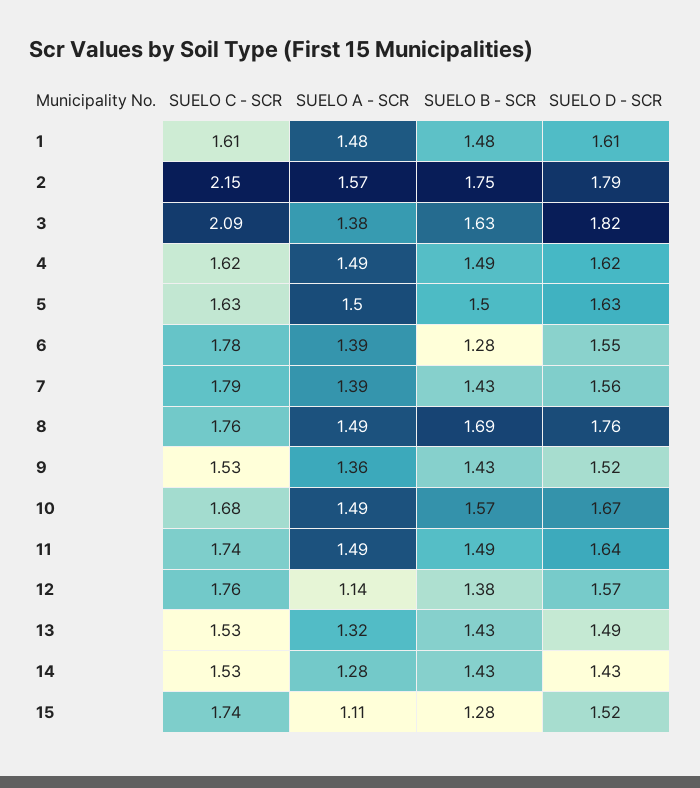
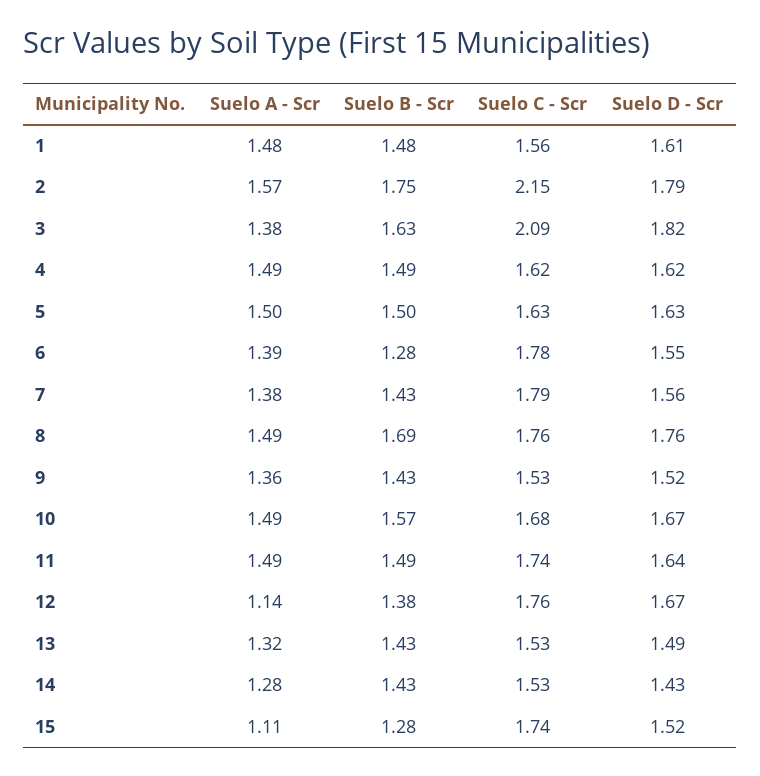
  {
    "SUELO C - SCR": {
-     "1": 1.61,
+     "1": 1.56,
      "2": 2.15,
      "3": 2.09,
      "4": 1.62,
      "5": 1.63,
      "6": 1.78,
      "7": 1.79,
      "8": 1.76,
      "9": 1.53,
      "10": 1.68,
      "11": 1.74,
      "12": 1.76,
      "13": 1.53,
      "14": 1.53,
      "15": 1.74
    },
    "SUELO A - SCR": {
      "1": 1.48,
      "2": 1.57,
      "3": 1.38,
      "4": 1.49,
      "5": 1.5,
      "6": 1.39,
-     "7": 1.39,
+     "7": 1.38,
      "8": 1.49,
      "9": 1.36,
      "10": 1.49,
      "11": 1.49,
      "12": 1.14,
      "13": 1.32,
      "14": 1.28,
      "15": 1.11
    },
    "SUELO B - SCR": {
      "1": 1.48,
      "2": 1.75,
      "3": 1.63,
      "4": 1.49,
      "5": 1.5,
      "6": 1.28,
      "7": 1.43,
      "8": 1.69,
      "9": 1.43,
      "10": 1.57,
      "11": 1.49,
      "12": 1.38,
      "13": 1.43,
      "14": 1.43,
      "15": 1.28
    },
    "SUELO D - SCR": {
      "1": 1.61,
      "2": 1.79,
      "3": 1.82,
      "4": 1.62,
      "5": 1.63,
      "6": 1.55,
      "7": 1.56,
      "8": 1.76,
      "9": 1.52,
      "10": 1.67,
      "11": 1.64,
-     "12": 1.57,
+     "12": 1.67,
      "13": 1.49,
      "14": 1.43,
      "15": 1.52
    }
  }

